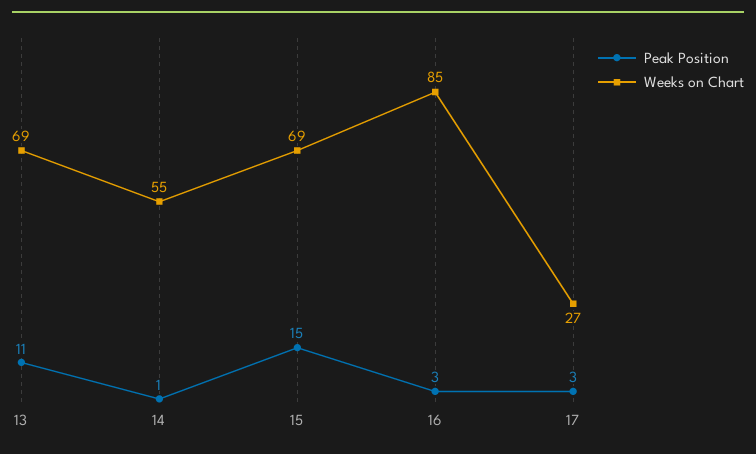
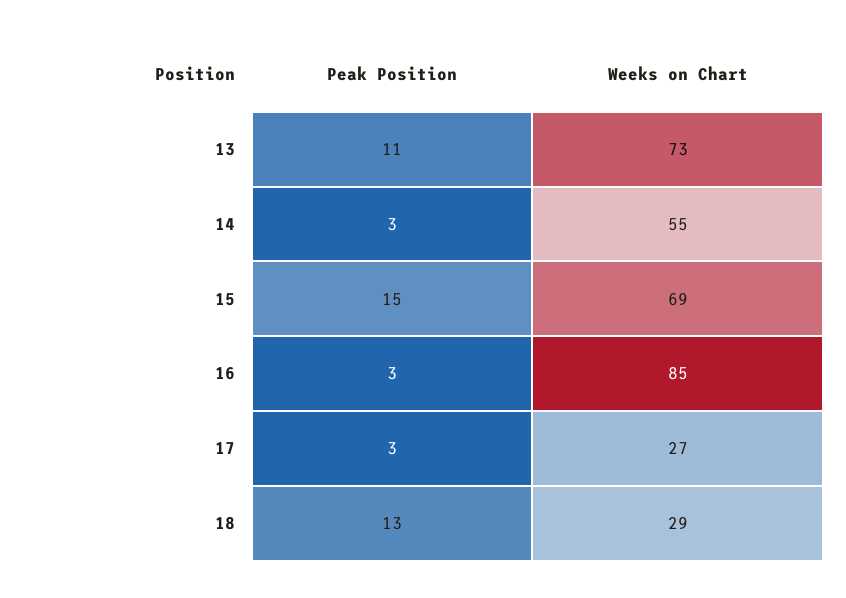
  {
    "Peak Position": {
      "13": 11,
-     "14": 1,
+     "14": 3,
      "15": 15,
      "16": 3,
-     "17": 3
+     "17": 3,
+     "18": 13
    },
    "Weeks on Chart": {
-     "13": 69,
+     "13": 73,
      "14": 55,
      "15": 69,
      "16": 85,
-     "17": 27
+     "17": 27,
+     "18": 29
    }
  }

